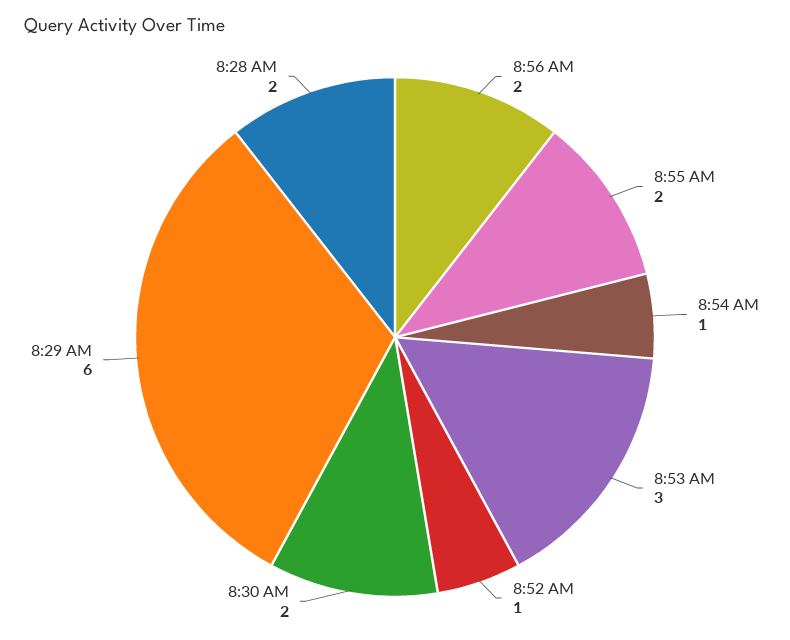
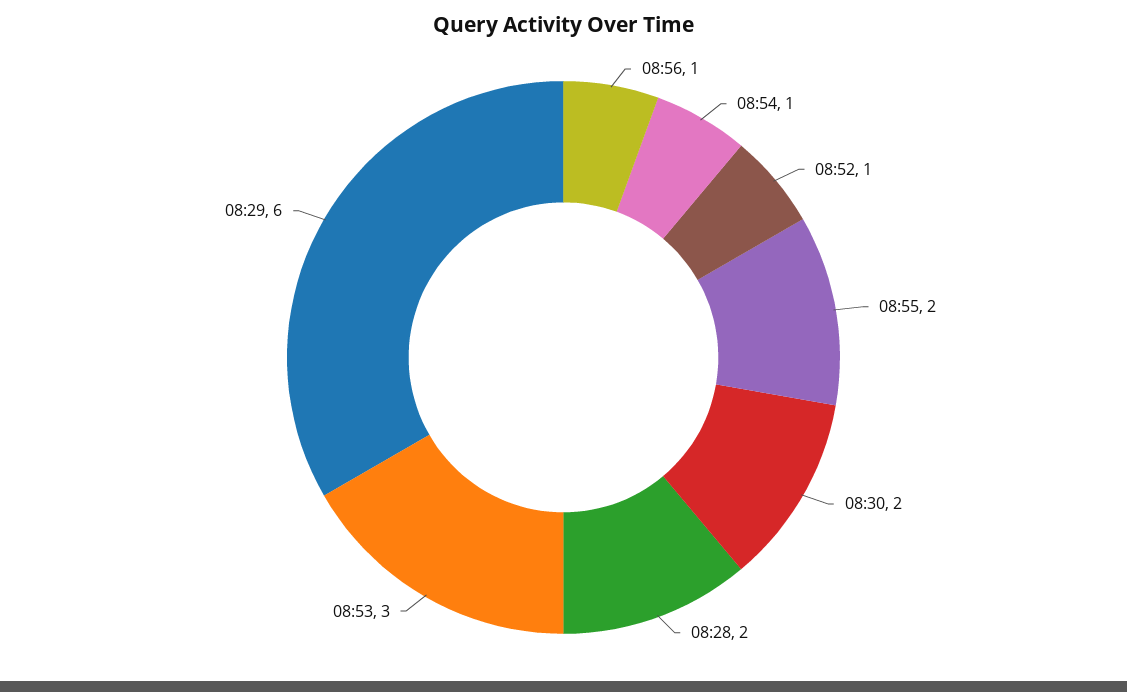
  {
-   "8:56 AM": 2,
+   "8:56 AM": 1,
    "8:55 AM": 2,
    "8:54 AM": 1,
    "8:53 AM": 3,
    "8:52 AM": 1,
    "8:30 AM": 2,
    "8:29 AM": 6,
    "8:28 AM": 2
  }

